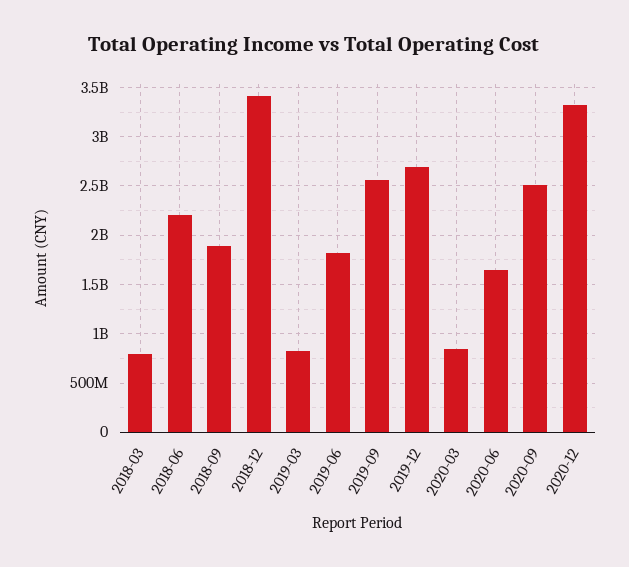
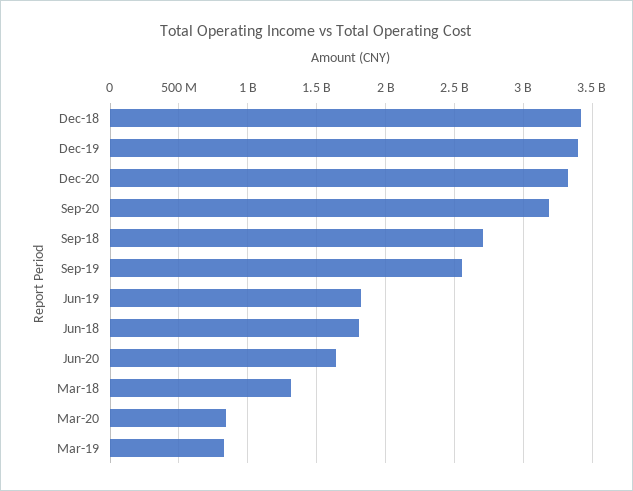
  {
-   "2018-03": 800000000,
+   "2018-03": 1300000000,
-   "2018-06": 2200000000,
+   "2018-06": 1800000000,
-   "2018-09": 1900000000,
+   "2018-09": 2700000000,
    "2018-12": 3400000000,
    "2019-03": 850000000,
    "2019-06": 1800000000,
    "2019-09": 2550000000,
-   "2019-12": 2700000000,
+   "2019-12": 3400000000,
    "2020-03": 850000000,
    "2020-06": 1650000000,
-   "2020-09": 2500000000,
+   "2020-09": 3200000000,
    "2020-12": 3350000000
  }

